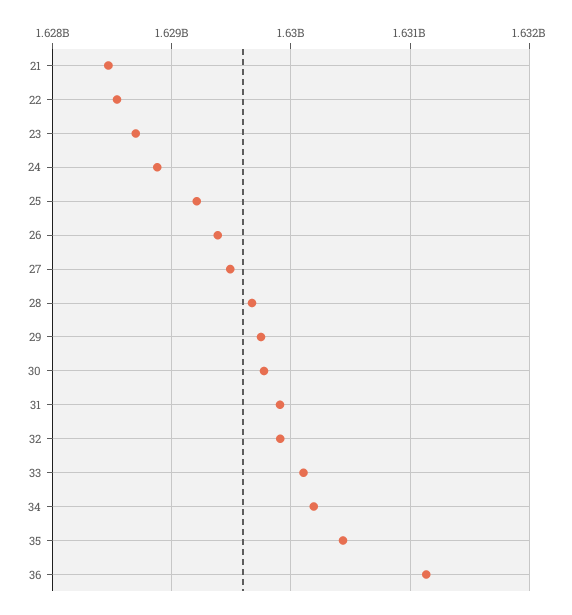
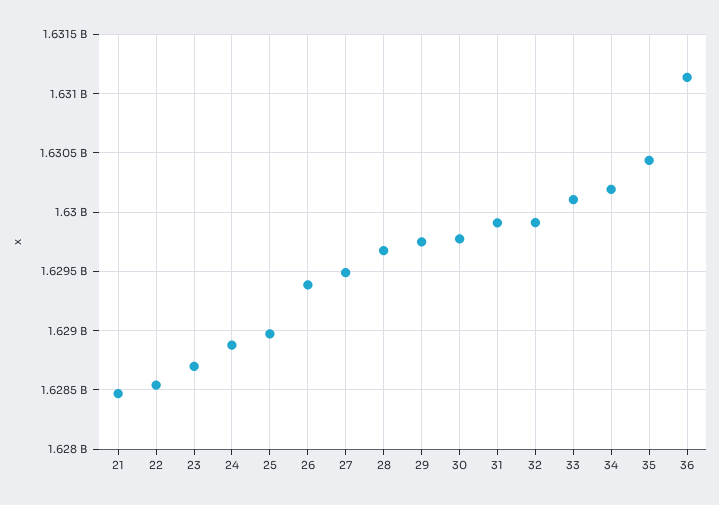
  {
    "21": 1628500000,
    "22": 1628500000,
    "23": 1628700000,
    "24": 1628900000,
-   "25": 1629200000,
+   "25": 1629000000,
    "26": 1629400000,
    "27": 1629500000,
    "28": 1629700000,
    "29": 1629700000,
    "30": 1629800000,
    "31": 1629900000,
    "32": 1629900000,
    "33": 1630100000,
    "34": 1630200000,
    "35": 1630400000,
    "36": 1631100000
  }

